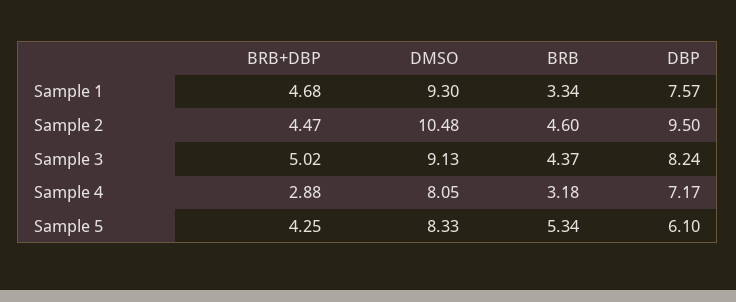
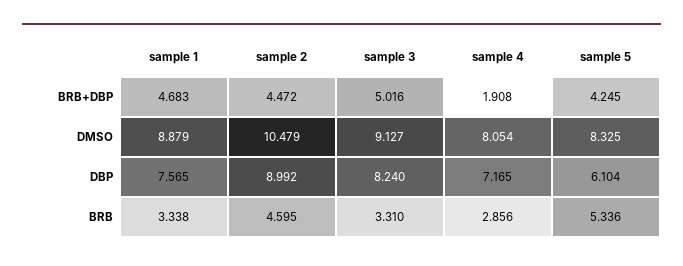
  {
    "BRB+DBP": {
      "Sample 1": 4.683,
      "Sample 2": 4.472,
      "Sample 3": 5.016,
-     "Sample 4": 2.88,
+     "Sample 4": 1.908,
      "Sample 5": 4.245
    },
    "DMSO": {
-     "Sample 1": 9.3,
+     "Sample 1": 8.879,
      "Sample 2": 10.479,
      "Sample 3": 9.127,
      "Sample 4": 8.054,
      "Sample 5": 8.325
    },
    "BRB": {
      "Sample 1": 3.338,
      "Sample 2": 4.595,
-     "Sample 3": 4.37,
+     "Sample 3": 3.31,
-     "Sample 4": 3.18,
+     "Sample 4": 2.856,
      "Sample 5": 5.336
    },
    "DBP": {
      "Sample 1": 7.565,
-     "Sample 2": 9.5,
+     "Sample 2": 8.992,
      "Sample 3": 8.24,
      "Sample 4": 7.165,
      "Sample 5": 6.104
    }
  }

